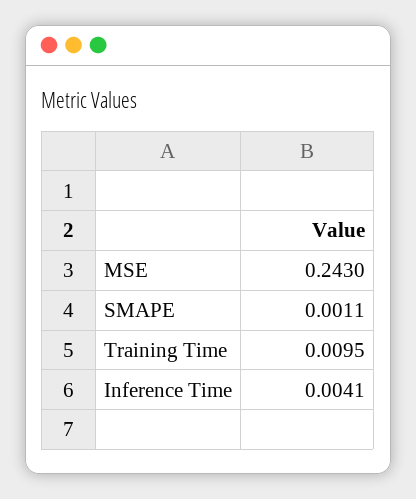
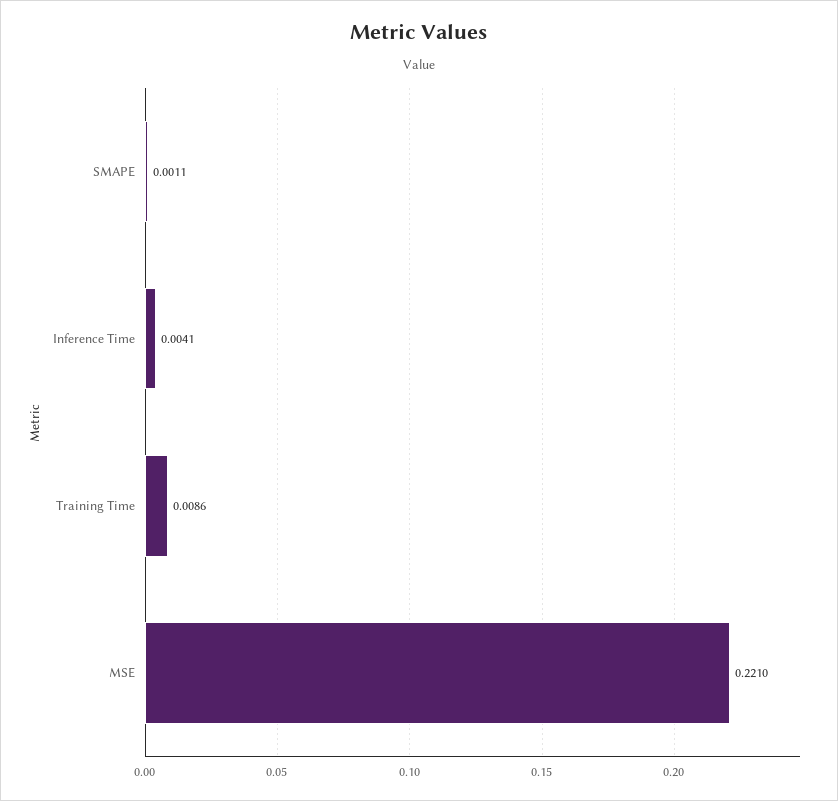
  {
-   "MSE": 0.243,
+   "MSE": 0.221,
    "SMAPE": 0.0011,
-   "Training Time": 0.0095,
+   "Training Time": 0.0086,
    "Inference Time": 0.0041
  }

